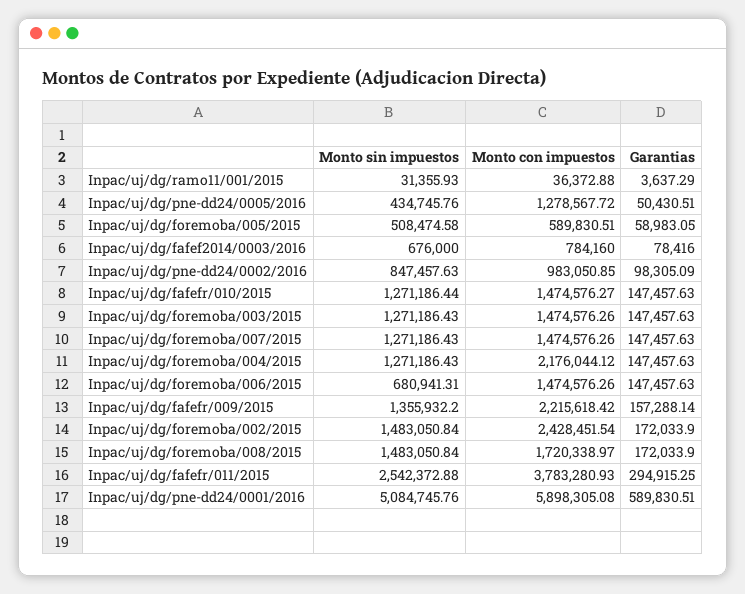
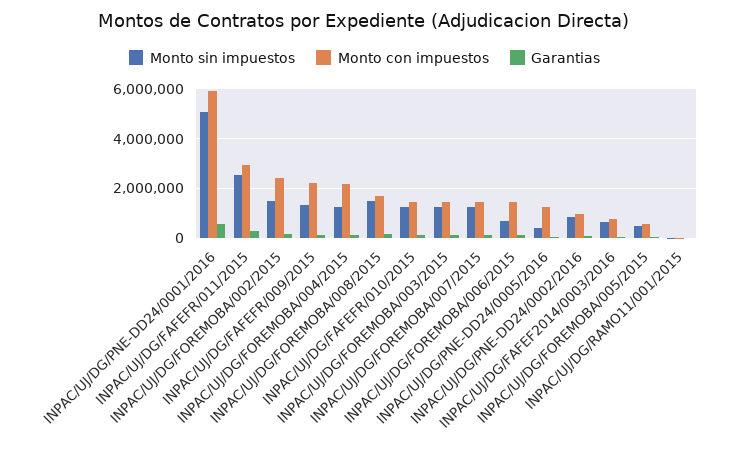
  {
    "Monto sin impuestos": {
      "Inpac/uj/dg/ramo11/001/2015": 31355.93,
      "Inpac/uj/dg/pne-dd24/0005/2016": 434745.76,
      "Inpac/uj/dg/foremoba/005/2015": 508474.58,
      "Inpac/uj/dg/fafef2014/0003/2016": 676000,
      "Inpac/uj/dg/pne-dd24/0002/2016": 847457.63,
      "Inpac/uj/dg/fafefr/010/2015": 1271186.44,
      "Inpac/uj/dg/foremoba/003/2015": 1271186.43,
      "Inpac/uj/dg/foremoba/007/2015": 1271186.43,
      "Inpac/uj/dg/foremoba/004/2015": 1271186.43,
      "Inpac/uj/dg/foremoba/006/2015": 680941.31,
      "Inpac/uj/dg/fafefr/009/2015": 1355932.2,
      "Inpac/uj/dg/foremoba/002/2015": 1483050.84,
      "Inpac/uj/dg/foremoba/008/2015": 1483050.84,
      "Inpac/uj/dg/fafefr/011/2015": 2542372.88,
      "Inpac/uj/dg/pne-dd24/0001/2016": 5084745.76
    },
    "Monto con impuestos": {
      "Inpac/uj/dg/ramo11/001/2015": 36372.88,
      "Inpac/uj/dg/pne-dd24/0005/2016": 1278567.72,
      "Inpac/uj/dg/foremoba/005/2015": 589830.51,
      "Inpac/uj/dg/fafef2014/0003/2016": 784160,
      "Inpac/uj/dg/pne-dd24/0002/2016": 983050.85,
      "Inpac/uj/dg/fafefr/010/2015": 1474576.27,
      "Inpac/uj/dg/foremoba/003/2015": 1474576.26,
      "Inpac/uj/dg/foremoba/007/2015": 1474576.26,
      "Inpac/uj/dg/foremoba/004/2015": 2176044.12,
      "Inpac/uj/dg/foremoba/006/2015": 1474576.26,
      "Inpac/uj/dg/fafefr/009/2015": 2215618.42,
      "Inpac/uj/dg/foremoba/002/2015": 2428451.54,
      "Inpac/uj/dg/foremoba/008/2015": 1720338.97,
-     "Inpac/uj/dg/fafefr/011/2015": 3783280.93,
+     "Inpac/uj/dg/fafefr/011/2015": 3000000,
      "Inpac/uj/dg/pne-dd24/0001/2016": 5898305.08
    },
    "Garantias": {
      "Inpac/uj/dg/ramo11/001/2015": 3637.29,
      "Inpac/uj/dg/pne-dd24/0005/2016": 50430.51,
      "Inpac/uj/dg/foremoba/005/2015": 58983.05,
      "Inpac/uj/dg/fafef2014/0003/2016": 78416,
      "Inpac/uj/dg/pne-dd24/0002/2016": 98305.09,
      "Inpac/uj/dg/fafefr/010/2015": 147457.63,
      "Inpac/uj/dg/foremoba/003/2015": 147457.63,
      "Inpac/uj/dg/foremoba/007/2015": 147457.63,
      "Inpac/uj/dg/foremoba/004/2015": 147457.63,
      "Inpac/uj/dg/foremoba/006/2015": 147457.63,
      "Inpac/uj/dg/fafefr/009/2015": 157288.14,
      "Inpac/uj/dg/foremoba/002/2015": 172033.9,
      "Inpac/uj/dg/foremoba/008/2015": 172033.9,
      "Inpac/uj/dg/fafefr/011/2015": 294915.25,
      "Inpac/uj/dg/pne-dd24/0001/2016": 589830.51
    }
  }

